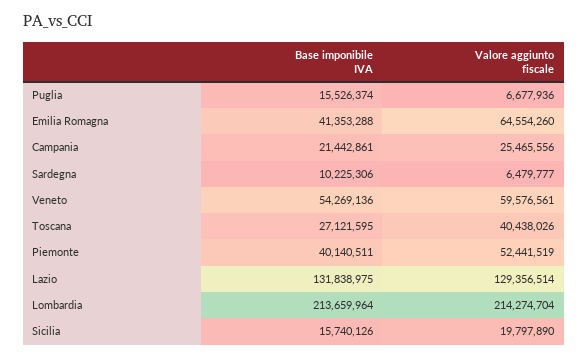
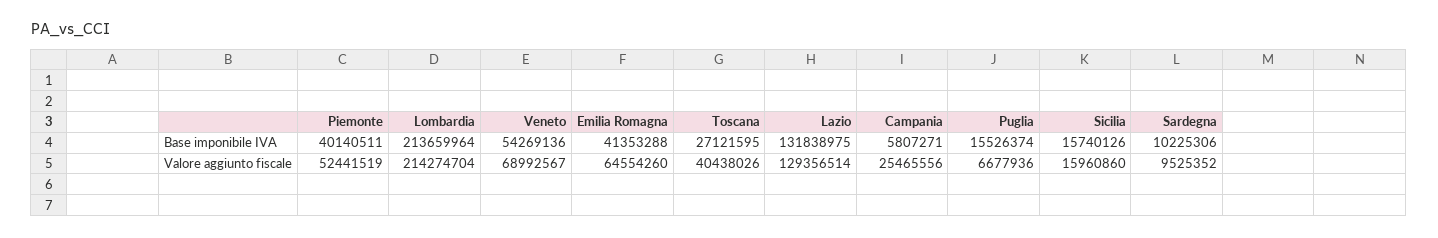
  {
    "Base imponibile IVA": {
      "Puglia": 15526374,
      "Emilia Romagna": 41353288,
-     "Campania": 21442861,
+     "Campania": 5807271,
      "Sardegna": 10225306,
      "Veneto": 54269136,
      "Toscana": 27121595,
      "Piemonte": 40140511,
      "Lazio": 131838975,
      "Lombardia": 213659964,
      "Sicilia": 15740126
    },
    "Valore aggiunto fiscale": {
      "Puglia": 6677936,
      "Emilia Romagna": 64554260,
      "Campania": 25465556,
-     "Sardegna": 6479777,
+     "Sardegna": 9525352,
-     "Veneto": 59576561,
+     "Veneto": 68992567,
      "Toscana": 40438026,
      "Piemonte": 52441519,
      "Lazio": 129356514,
      "Lombardia": 214274704,
-     "Sicilia": 19797890
+     "Sicilia": 15960860
    }
  }

